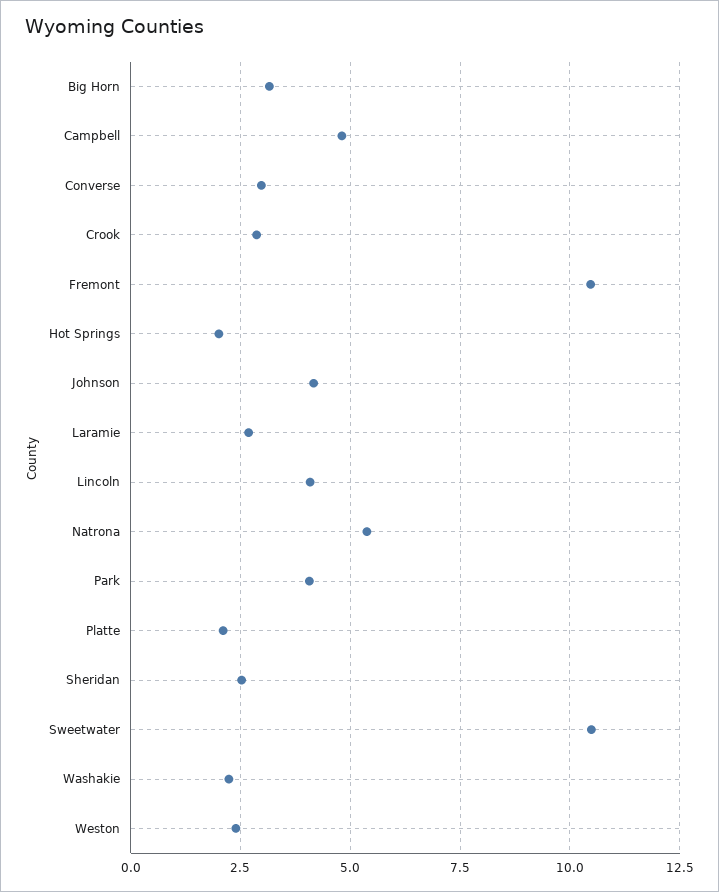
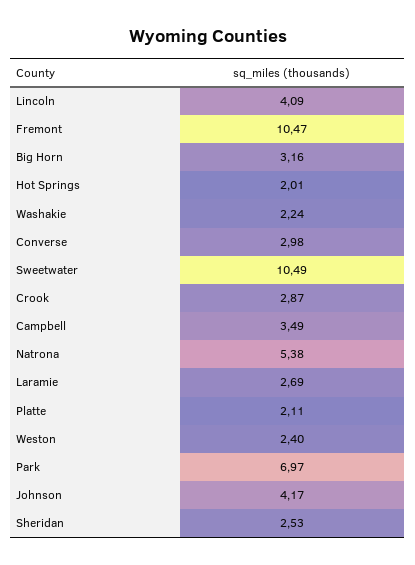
  {
    "Big Horn": 3.16,
-   "Campbell": 4.75,
+   "Campbell": 3.49,
    "Converse": 2.98,
    "Crook": 2.87,
    "Fremont": 10.47,
    "Hot Springs": 2.01,
    "Johnson": 4.17,
    "Laramie": 2.69,
    "Lincoln": 4.09,
    "Natrona": 5.38,
-   "Park": 4,
+   "Park": 6.97,
    "Platte": 2.11,
    "Sheridan": 2.53,
    "Sweetwater": 10.49,
    "Washakie": 2.24,
    "Weston": 2.4
  }

